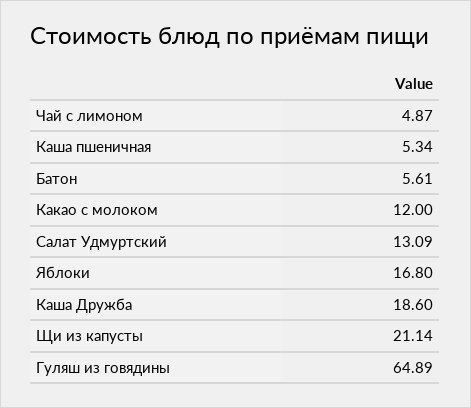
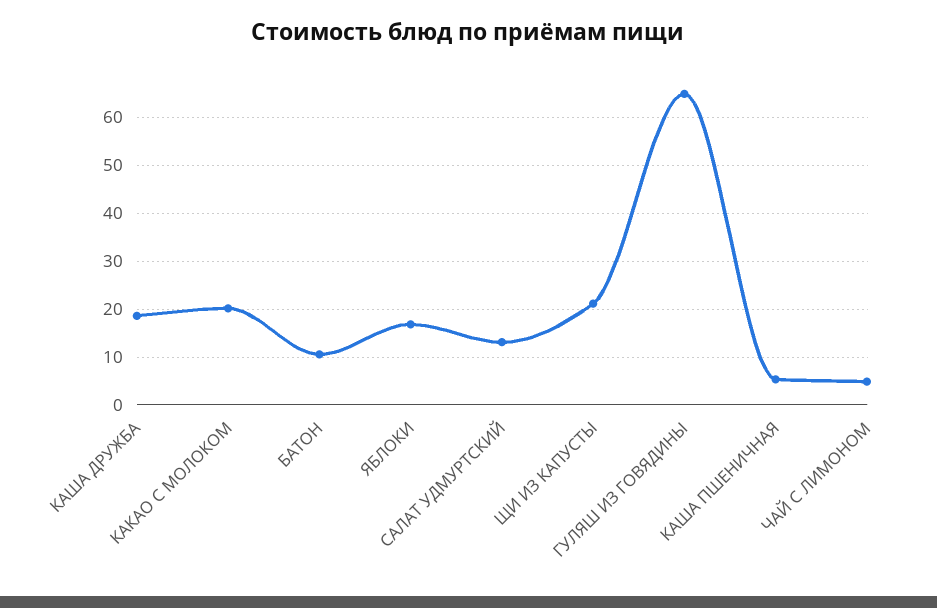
  {
    "Чай с лимоном": 4.87,
    "Каша пшеничная": 5.34,
-   "Батон": 5.61,
+   "Батон": 10,
-   "Какао с молоком": 12,
+   "Какао с молоком": 20,
    "Салат Удмуртский": 13.09,
    "Яблоки": 16.8,
    "Каша Дружба": 18.6,
    "Щи из капусты": 21.14,
    "Гуляш из говядины": 64.89
  }

